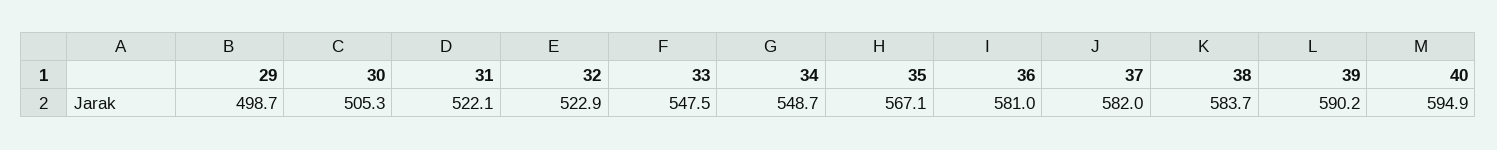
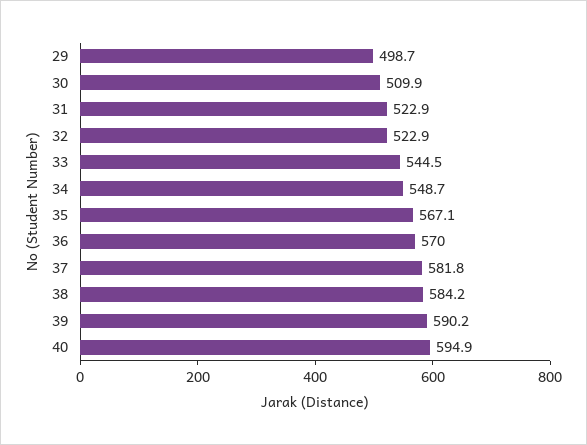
  {
    "29": 498.7,
-   "30": 505.3,
+   "30": 509.9,
-   "31": 522.1,
+   "31": 522.9,
    "32": 522.9,
-   "33": 547.5,
+   "33": 544.5,
    "34": 548.7,
    "35": 567.1,
-   "36": 581,
+   "36": 570,
-   "37": 582,
+   "37": 581.8,
-   "38": 583.7,
+   "38": 584.2,
    "39": 590.2,
    "40": 594.9
  }

